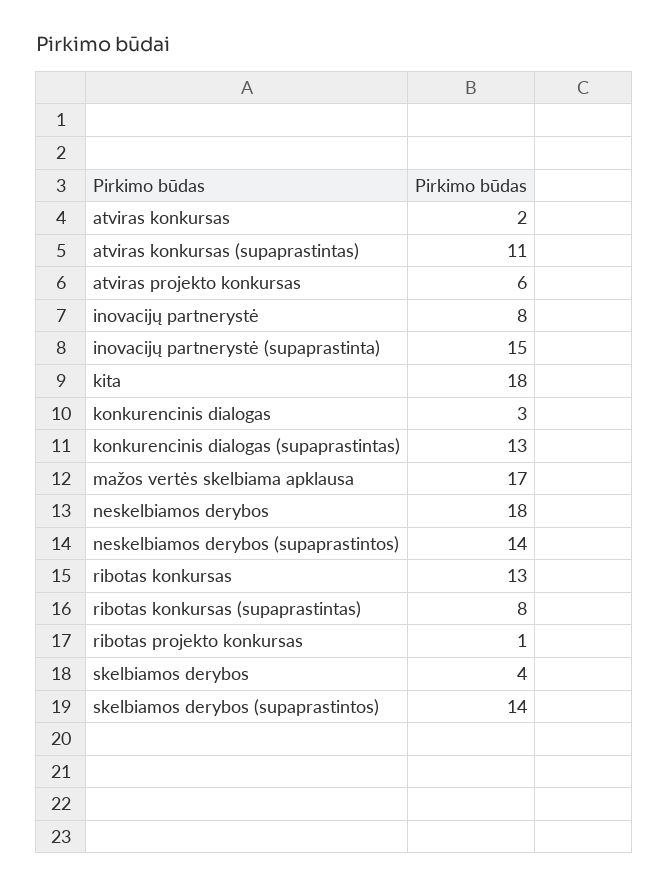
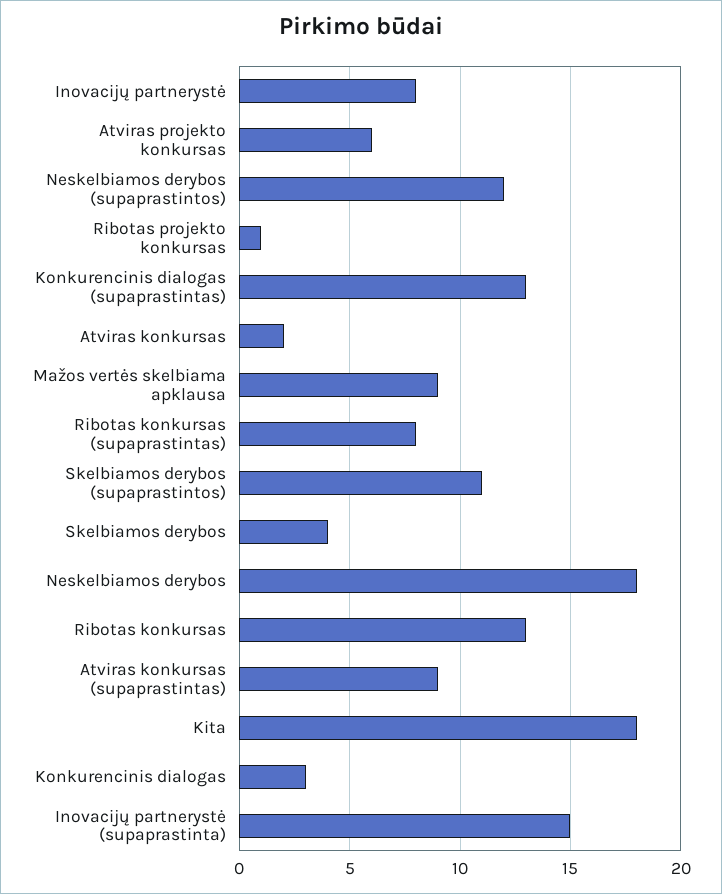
  {
    "atviras konkursas": 2,
-   "atviras konkursas (supaprastintas)": 11,
+   "atviras konkursas (supaprastintas)": 9,
    "atviras projekto konkursas": 6,
    "inovacijų partnerystė": 8,
    "inovacijų partnerystė (supaprastinta)": 15,
    "kita": 18,
    "konkurencinis dialogas": 3,
    "konkurencinis dialogas (supaprastintas)": 13,
-   "mažos vertės skelbiama apklausa": 17,
+   "mažos vertės skelbiama apklausa": 9,
    "neskelbiamos derybos": 18,
-   "neskelbiamos derybos (supaprastintos)": 14,
+   "neskelbiamos derybos (supaprastintos)": 12,
    "ribotas konkursas": 13,
    "ribotas konkursas (supaprastintas)": 8,
    "ribotas projekto konkursas": 1,
    "skelbiamos derybos": 4,
-   "skelbiamos derybos (supaprastintos)": 14
+   "skelbiamos derybos (supaprastintos)": 11
  }

